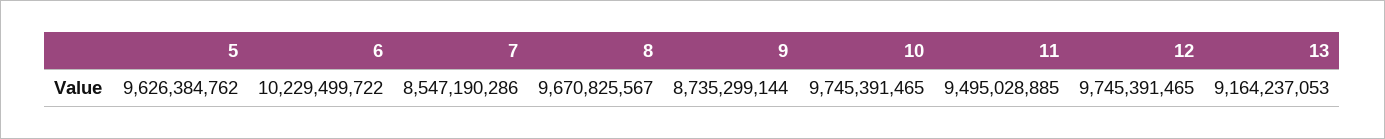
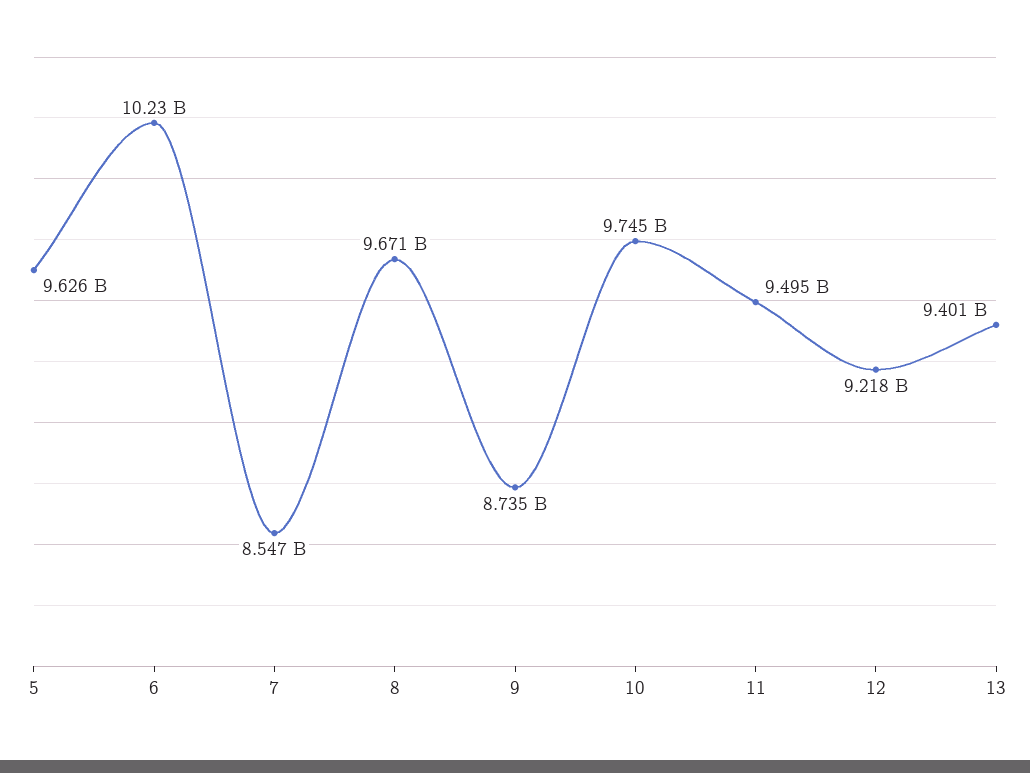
  {
    "5": 9626384762,
    "6": 10229499722,
    "7": 8547190286,
    "8": 9670825567,
    "9": 8735299144,
    "10": 9745391465,
    "11": 9495028885,
-   "12": 9745391465,
+   "12": 9218000000,
-   "13": 9164237053
+   "13": 9401000000
  }

